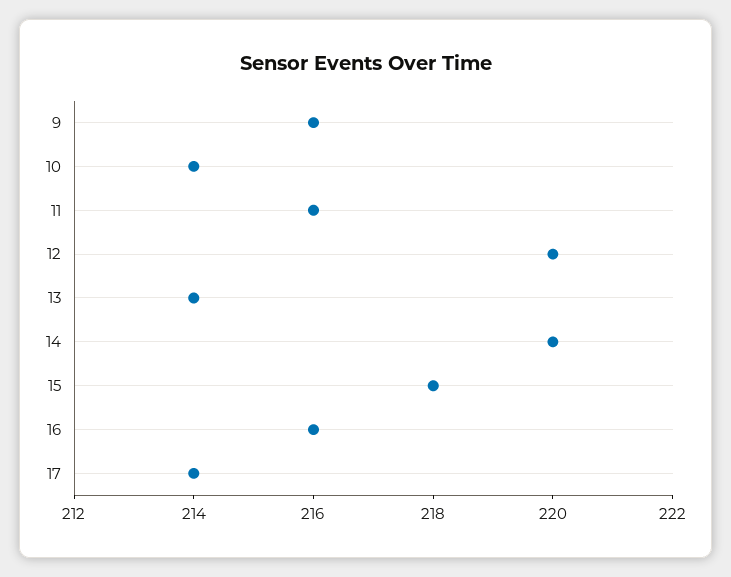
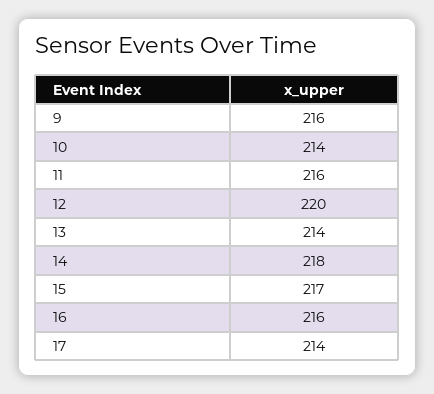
  {
    "9": 216,
    "10": 214,
    "11": 216,
    "12": 220,
    "13": 214,
-   "14": 220,
+   "14": 218,
-   "15": 218,
+   "15": 217,
    "16": 216,
    "17": 214
  }

